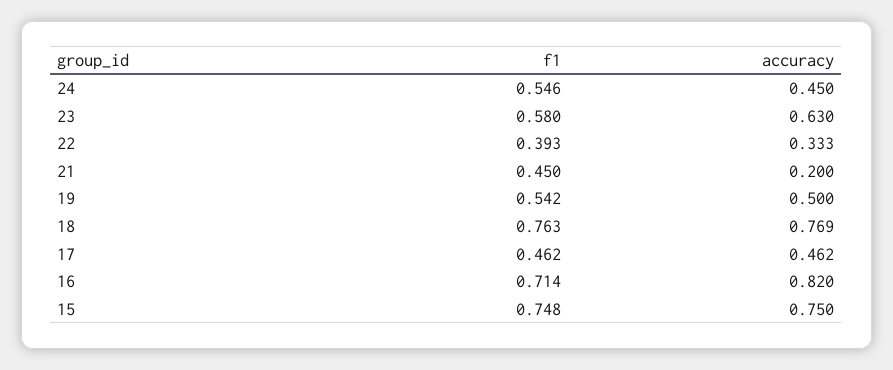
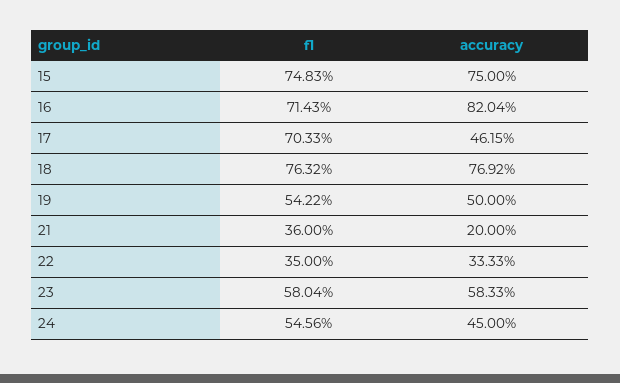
  {
    "f1": {
      "24": 0.5456,
      "23": 0.5804,
-     "22": 0.393,
+     "22": 0.35,
-     "21": 0.45,
+     "21": 0.36,
      "19": 0.5422,
      "18": 0.7632,
-     "17": 0.462,
+     "17": 0.7033,
      "16": 0.7143,
      "15": 0.7483
    },
    "accuracy": {
      "24": 0.45,
-     "23": 0.63,
+     "23": 0.5833,
      "22": 0.3333,
      "21": 0.2,
      "19": 0.5,
      "18": 0.7692,
      "17": 0.4615,
      "16": 0.8204,
      "15": 0.75
    }
  }

